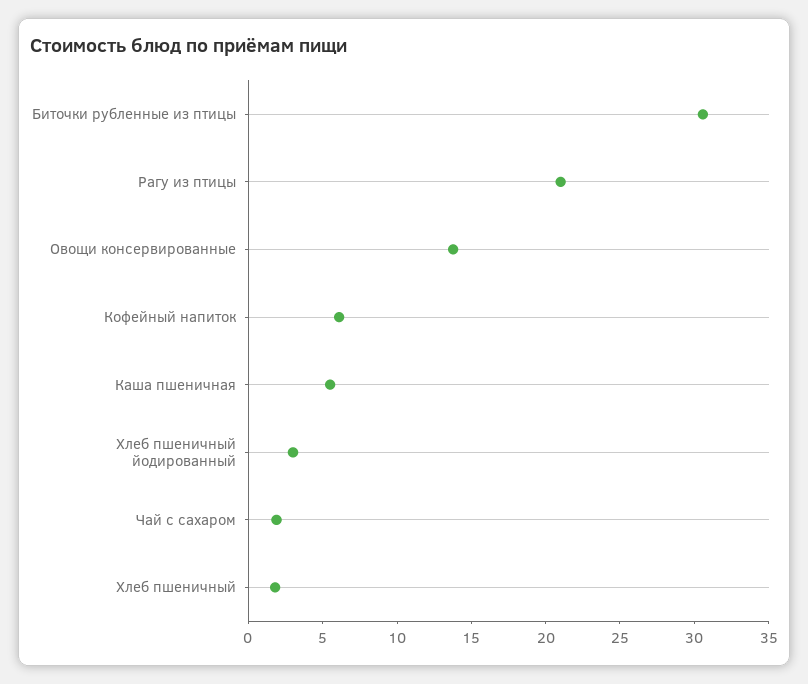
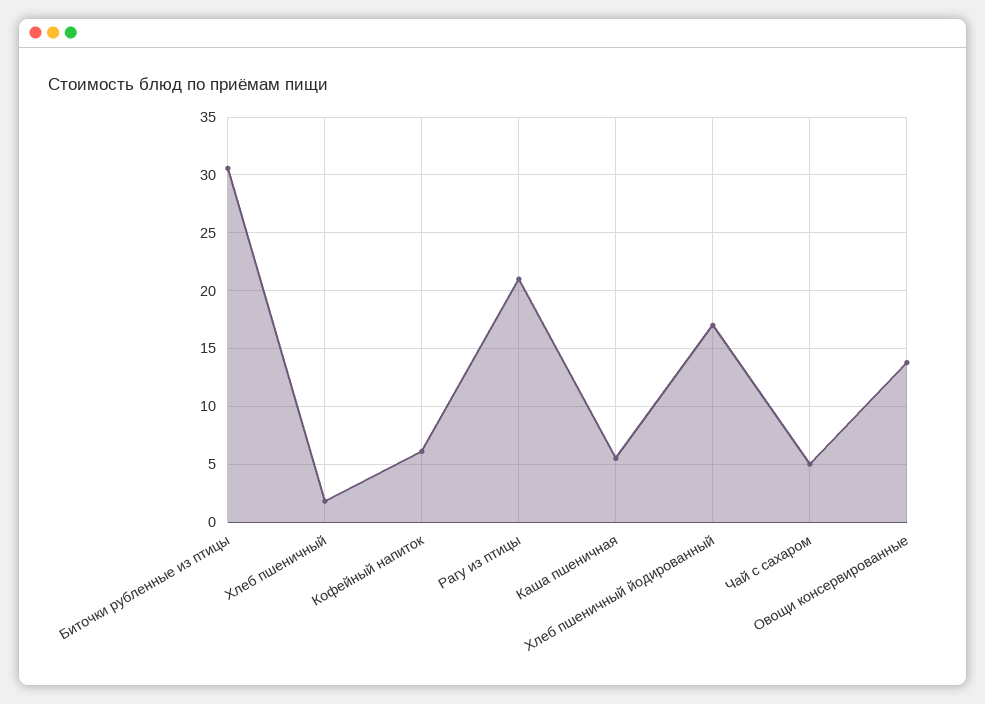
  {
    "Биточки рубленные из птицы": 31,
    "Рагу из птицы": 21,
    "Овощи консервированные": 14,
    "Кофейный напиток": 6,
    "Каша пшеничная": 6,
-   "Хлеб пшеничный йодированный": 3,
+   "Хлеб пшеничный йодированный": 17,
-   "Чай с сахаром": 2,
+   "Чай с сахаром": 5,
    "Хлеб пшеничный": 2
  }

